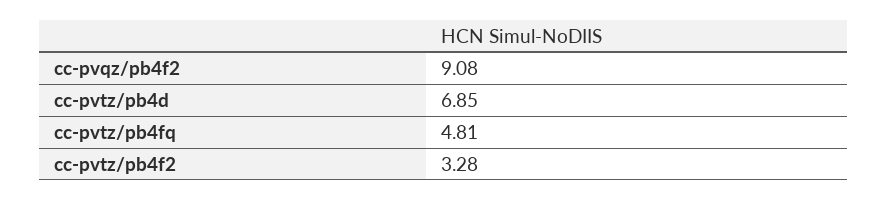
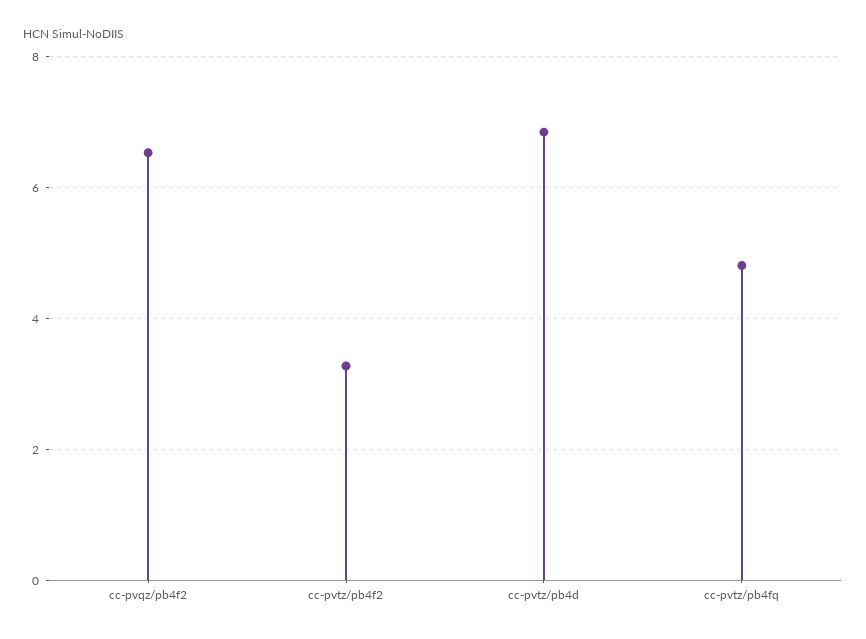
  {
-   "cc-pvqz/pb4f2": 9.08,
+   "cc-pvqz/pb4f2": 6.6,
    "cc-pvtz/pb4d": 6.85,
    "cc-pvtz/pb4fq": 4.81,
    "cc-pvtz/pb4f2": 3.28
  }

